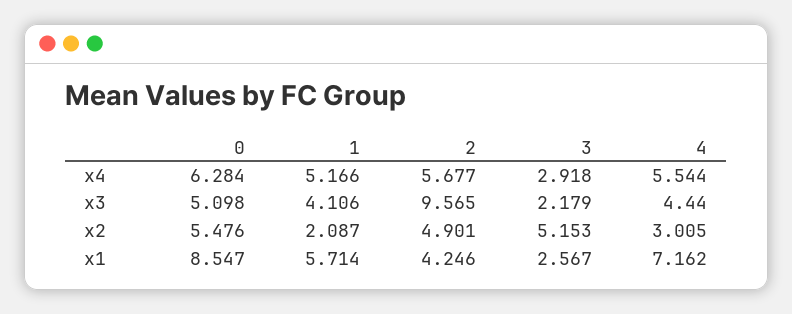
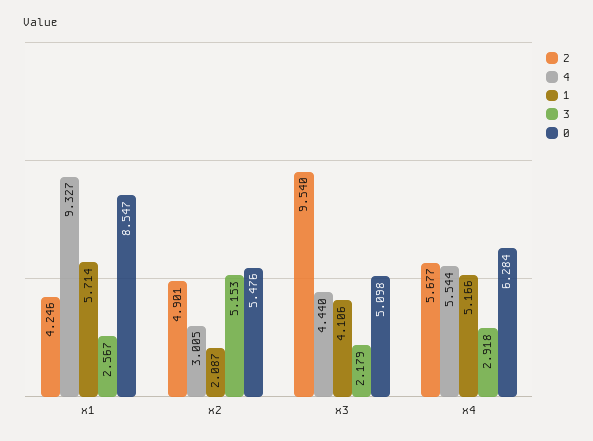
  {
    "0": {
      "x4": 6.284,
      "x3": 5.098,
      "x2": 5.476,
      "x1": 8.547
    },
    "1": {
      "x4": 5.166,
      "x3": 4.106,
      "x2": 2.087,
      "x1": 5.714
    },
    "2": {
      "x4": 5.677,
-     "x3": 9.565,
+     "x3": 9.54,
      "x2": 4.901,
      "x1": 4.246
    },
    "3": {
      "x4": 2.918,
      "x3": 2.179,
      "x2": 5.153,
      "x1": 2.567
    },
    "4": {
      "x4": 5.544,
      "x3": 4.44,
      "x2": 3.005,
-     "x1": 7.162
+     "x1": 9.327
    }
  }

